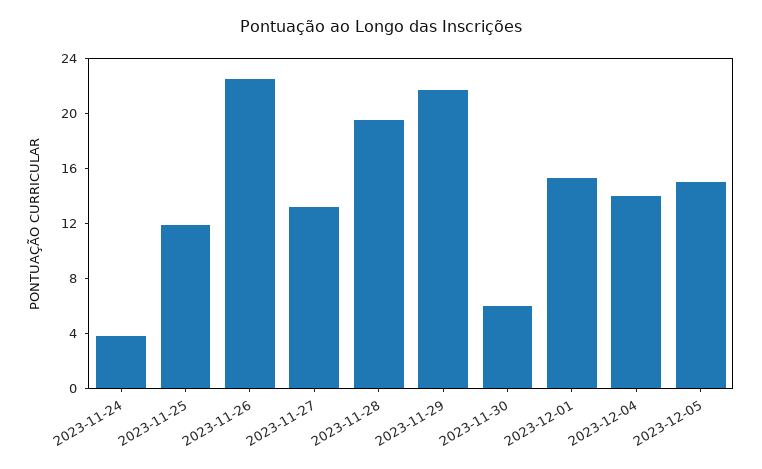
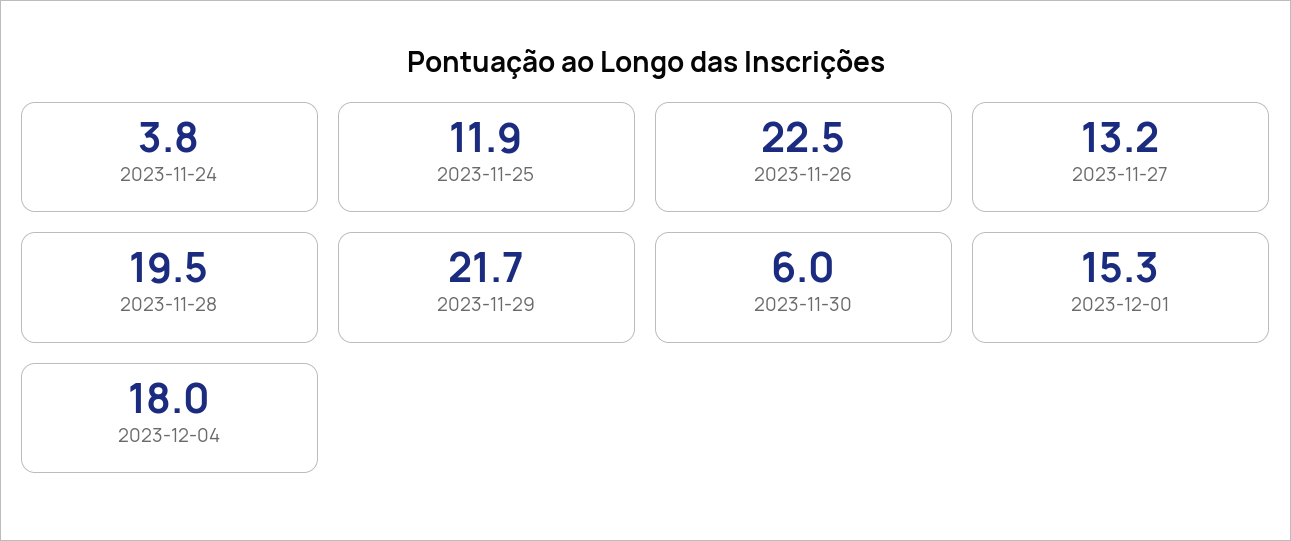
  {
    "2023-11-24": 3.8,
    "2023-11-25": 11.9,
    "2023-11-26": 22.5,
    "2023-11-27": 13.2,
    "2023-11-28": 19.5,
    "2023-11-29": 21.7,
    "2023-11-30": 6,
    "2023-12-01": 15.3,
-   "2023-12-04": 14,
+   "2023-12-04": 18
-   "2023-12-05": 15
  }

